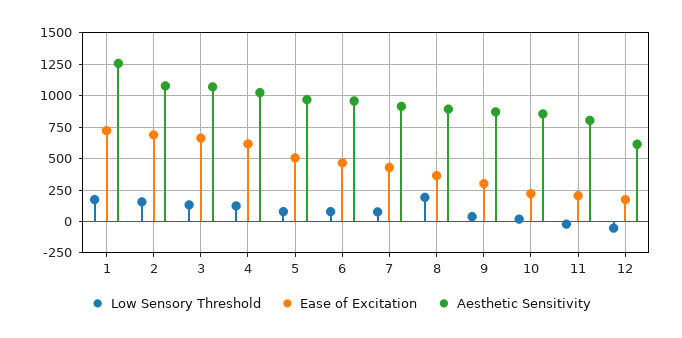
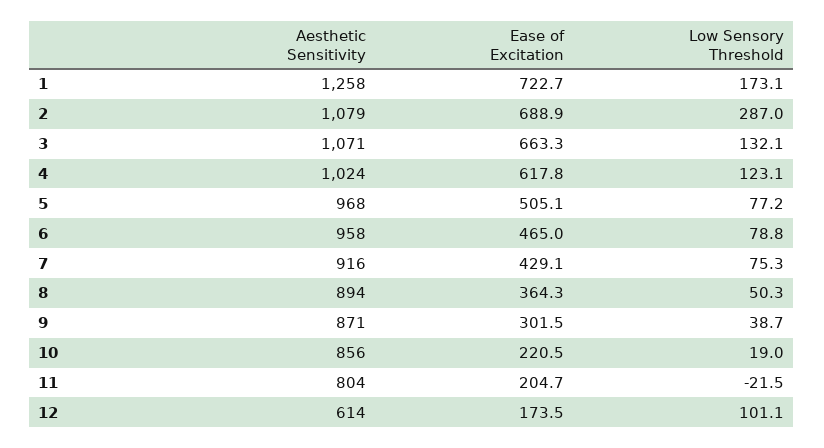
  {
    "Low Sensory Threshold": {
      "1": 173.1,
-     "2": 150,
+     "2": 287,
      "3": 132.1,
      "4": 123.1,
      "5": 77.2,
      "6": 78.8,
      "7": 75.3,
-     "8": 200,
+     "8": 50.3,
      "9": 38.7,
      "10": 19,
      "11": -21.5,
-     "12": -50
+     "12": 101.1
    },
    "Ease of Excitation": {
      "1": 722.7,
      "2": 688.9,
      "3": 663.3,
      "4": 617.8,
      "5": 505.1,
      "6": 465,
      "7": 429.1,
      "8": 364.3,
      "9": 301.5,
      "10": 220.5,
      "11": 204.7,
      "12": 173.5
    },
    "Aesthetic Sensitivity": {
      "1": 1258,
      "2": 1079,
      "3": 1071,
      "4": 1024,
      "5": 968,
      "6": 958,
      "7": 916,
      "8": 894,
      "9": 871,
      "10": 856,
      "11": 804,
      "12": 614
    }
  }

